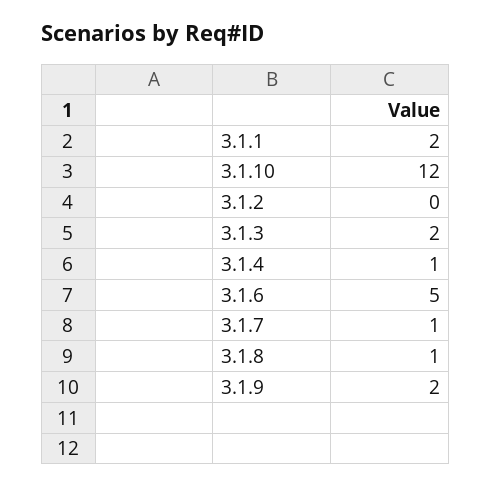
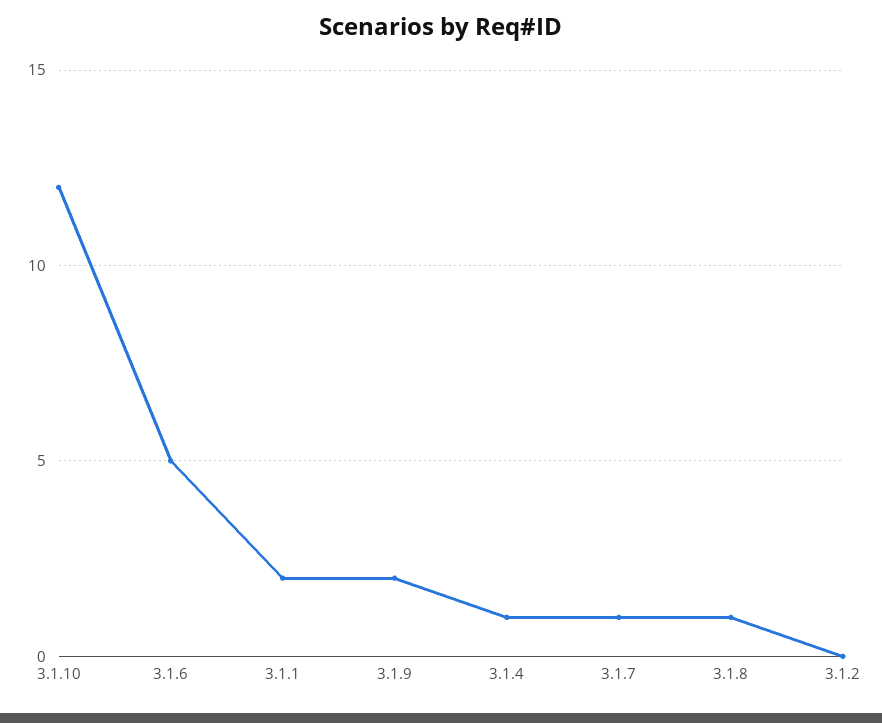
  {
    "3.1.1": 2,
    "3.1.10": 12,
    "3.1.2": 0,
-   "3.1.3": 2,
    "3.1.4": 1,
    "3.1.6": 5,
    "3.1.7": 1,
    "3.1.8": 1,
    "3.1.9": 2
  }

